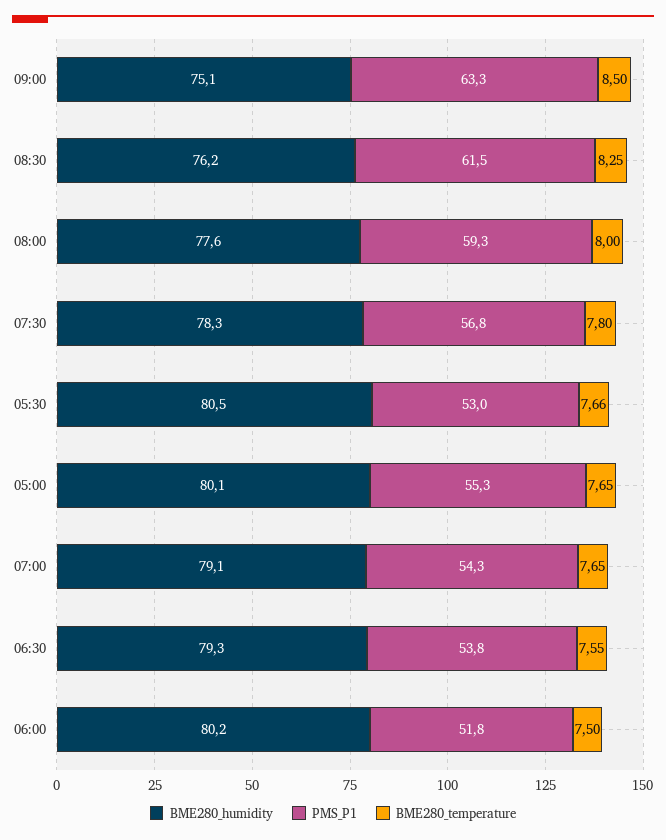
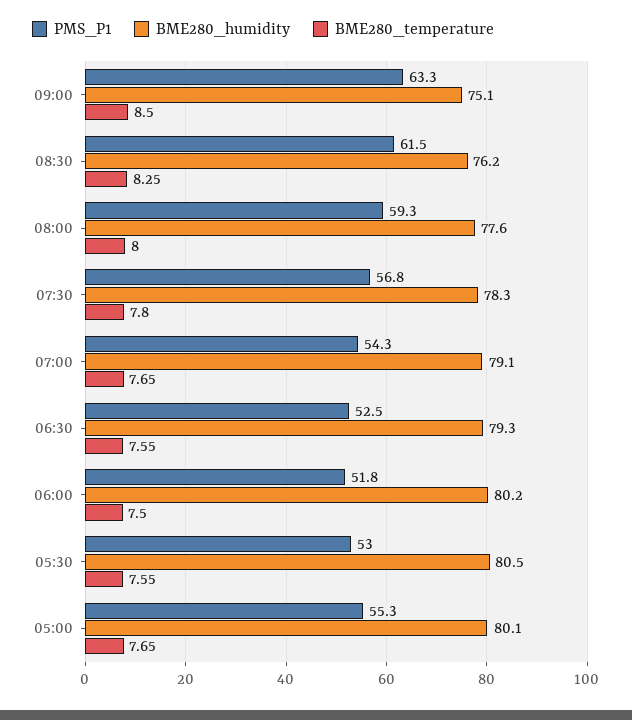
  {
    "BME280_humidity": {
      "09:00": 75.1,
      "08:30": 76.2,
      "08:00": 77.6,
      "07:30": 78.3,
      "05:30": 80.5,
      "05:00": 80.1,
      "07:00": 79.1,
      "06:30": 79.3,
      "06:00": 80.2
    },
    "PMS_P1": {
      "09:00": 63.3,
      "08:30": 61.5,
      "08:00": 59.3,
      "07:30": 56.8,
      "05:30": 53,
      "05:00": 55.3,
      "07:00": 54.3,
-     "06:30": 53.8,
+     "06:30": 52.5,
      "06:00": 51.8
    },
    "BME280_temperature": {
      "09:00": 8.5,
      "08:30": 8.25,
      "08:00": 8,
      "07:30": 7.8,
-     "05:30": 7.66,
+     "05:30": 7.55,
      "05:00": 7.65,
      "07:00": 7.65,
      "06:30": 7.55,
      "06:00": 7.5
    }
  }

